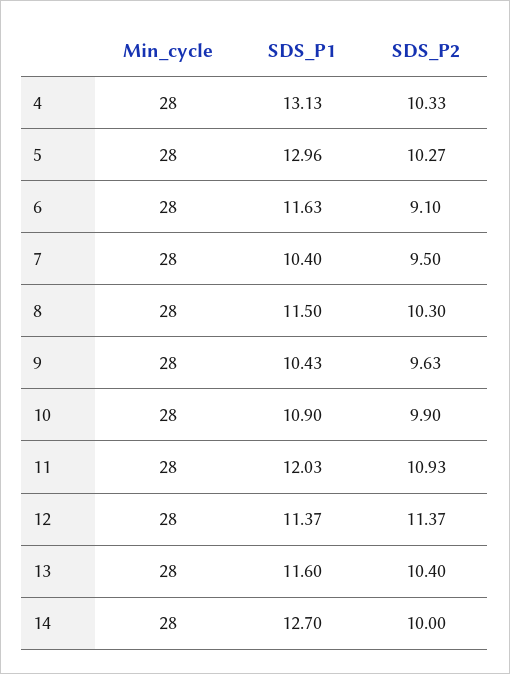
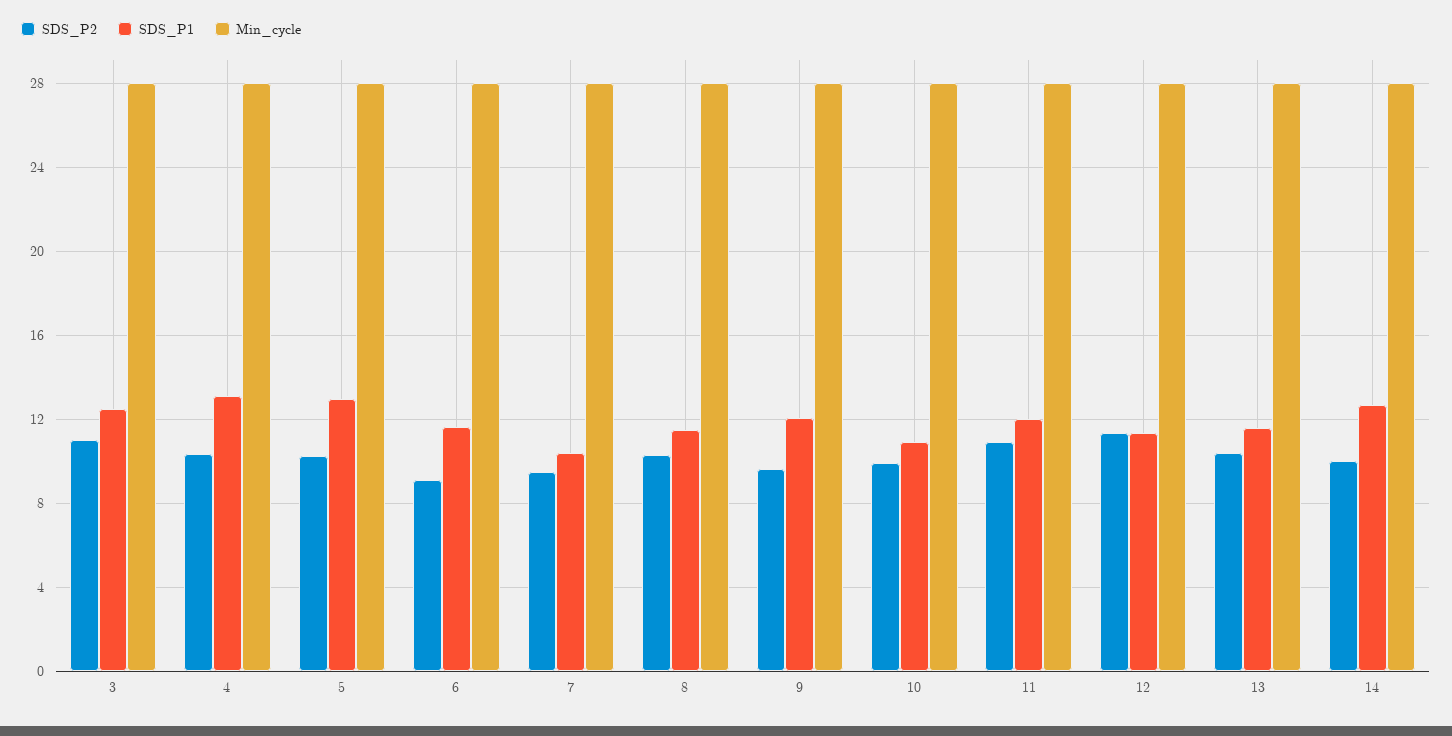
  {
    "Min_cycle": {
      "4": 28,
      "5": 28,
      "6": 28,
      "7": 28,
      "8": 28,
      "9": 28,
      "10": 28,
      "11": 28,
      "12": 28,
      "13": 28,
-     "14": 28
+     "14": 28,
+     "3": 28
    },
    "SDS_P1": {
      "4": 13.13,
      "5": 12.96,
      "6": 11.63,
      "7": 10.4,
      "8": 11.5,
-     "9": 10.43,
+     "9": 12,
      "10": 10.9,
      "11": 12.03,
      "12": 11.37,
      "13": 11.6,
-     "14": 12.7
+     "14": 12.7,
+     "3": 12.5
    },
    "SDS_P2": {
      "4": 10.33,
      "5": 10.27,
      "6": 9.1,
      "7": 9.5,
      "8": 10.3,
      "9": 9.63,
      "10": 9.9,
      "11": 10.93,
      "12": 11.37,
      "13": 10.4,
-     "14": 10
+     "14": 10,
+     "3": 11
    }
  }

